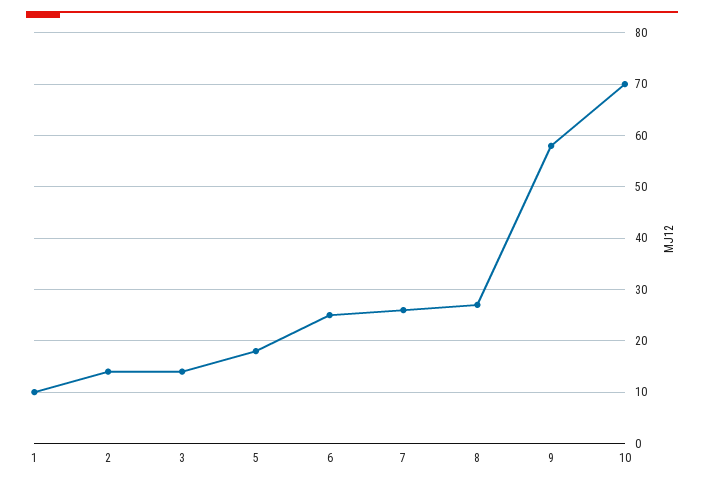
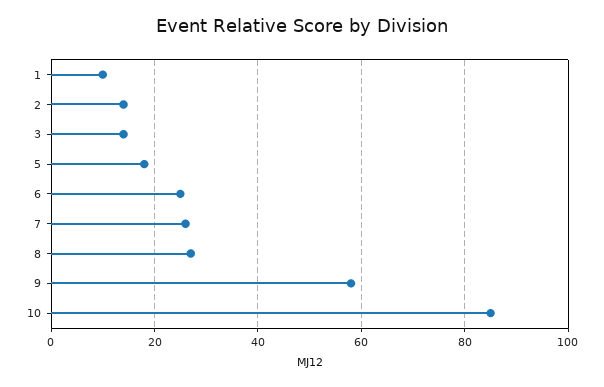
  {
    "1": 10,
    "2": 15,
    "3": 15,
    "5": 20,
    "6": 25,
    "7": 25,
    "8": 25,
    "9": 60,
-   "10": 70
+   "10": 85
  }

